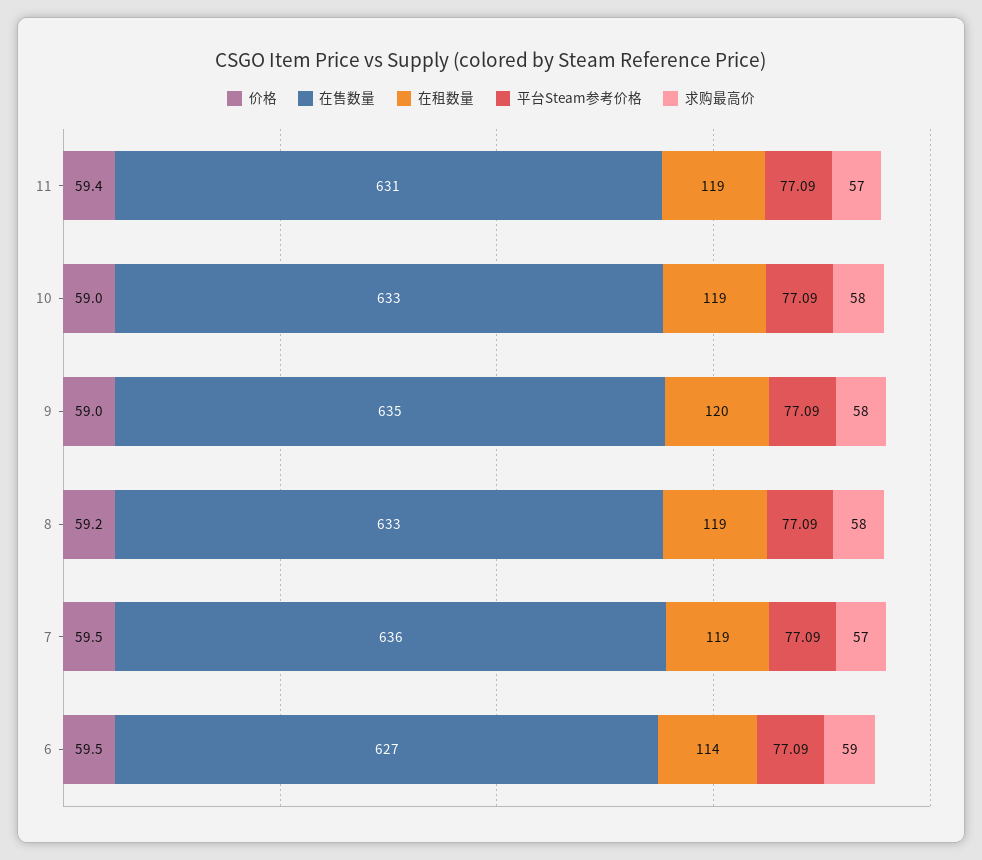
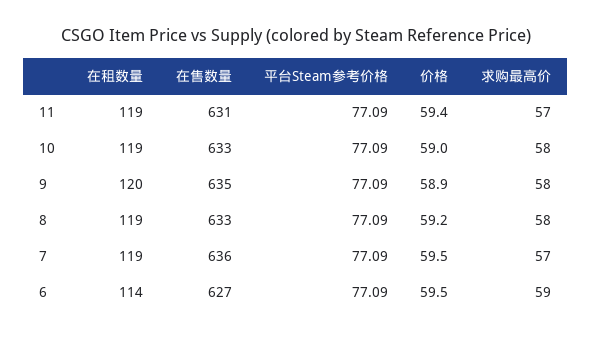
  {
    "价格": {
      "11": 59.4,
      "10": 59,
-     "9": 59,
+     "9": 58.9,
      "8": 59.2,
      "7": 59.5,
      "6": 59.5
    },
    "在售数量": {
      "11": 631,
      "10": 633,
      "9": 635,
      "8": 633,
      "7": 636,
      "6": 627
    },
    "在租数量": {
      "11": 119,
      "10": 119,
      "9": 120,
      "8": 119,
      "7": 119,
      "6": 114
    },
    "平台Steam参考价格": {
      "11": 77.09,
      "10": 77.09,
      "9": 77.09,
      "8": 77.09,
      "7": 77.09,
      "6": 77.09
    },
    "求购最高价": {
      "11": 57,
      "10": 58,
      "9": 58,
      "8": 58,
      "7": 57,
      "6": 59
    }
  }

